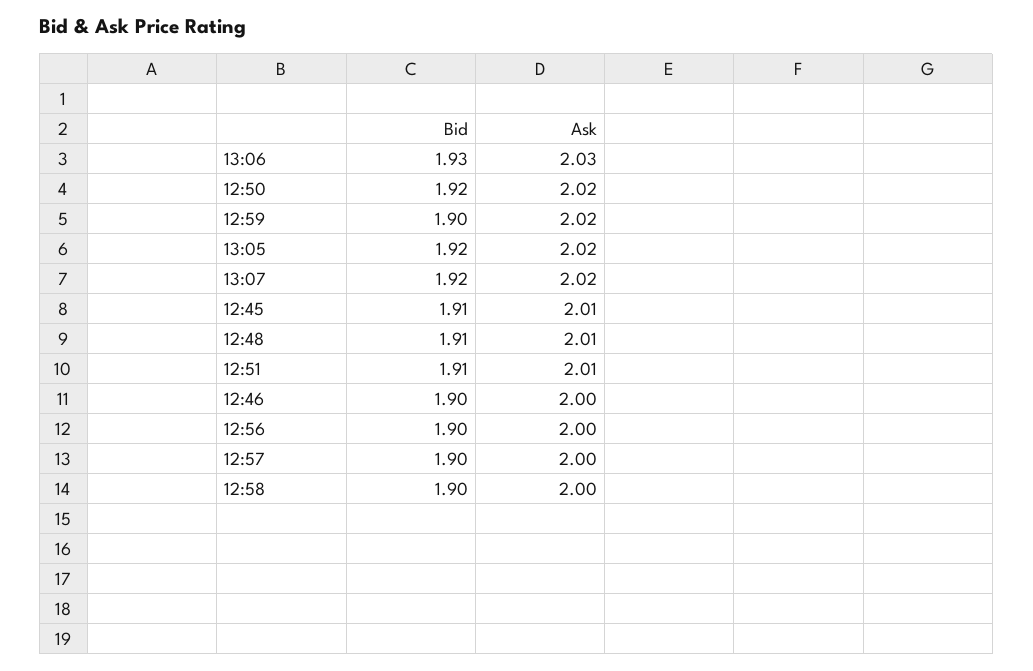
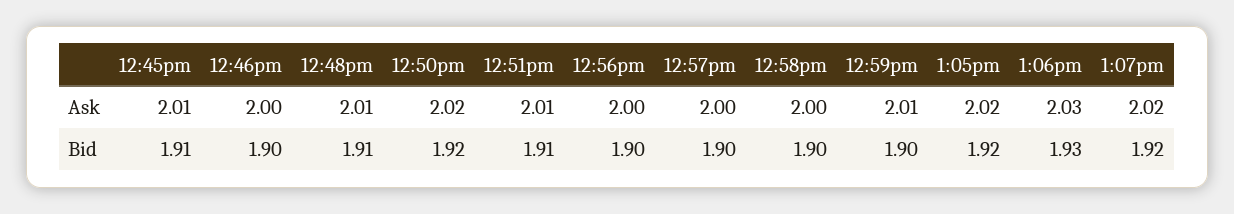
  {
    "Bid": {
      "13:06": 1.93,
      "12:50": 1.92,
      "12:59": 1.9,
      "13:05": 1.92,
      "13:07": 1.92,
      "12:45": 1.91,
      "12:48": 1.91,
      "12:51": 1.91,
      "12:46": 1.9,
      "12:56": 1.9,
      "12:57": 1.9,
      "12:58": 1.9
    },
    "Ask": {
      "13:06": 2.03,
      "12:50": 2.02,
-     "12:59": 2.02,
+     "12:59": 2.01,
      "13:05": 2.02,
      "13:07": 2.02,
      "12:45": 2.01,
      "12:48": 2.01,
      "12:51": 2.01,
      "12:46": 2,
      "12:56": 2,
      "12:57": 2,
      "12:58": 2
    }
  }

